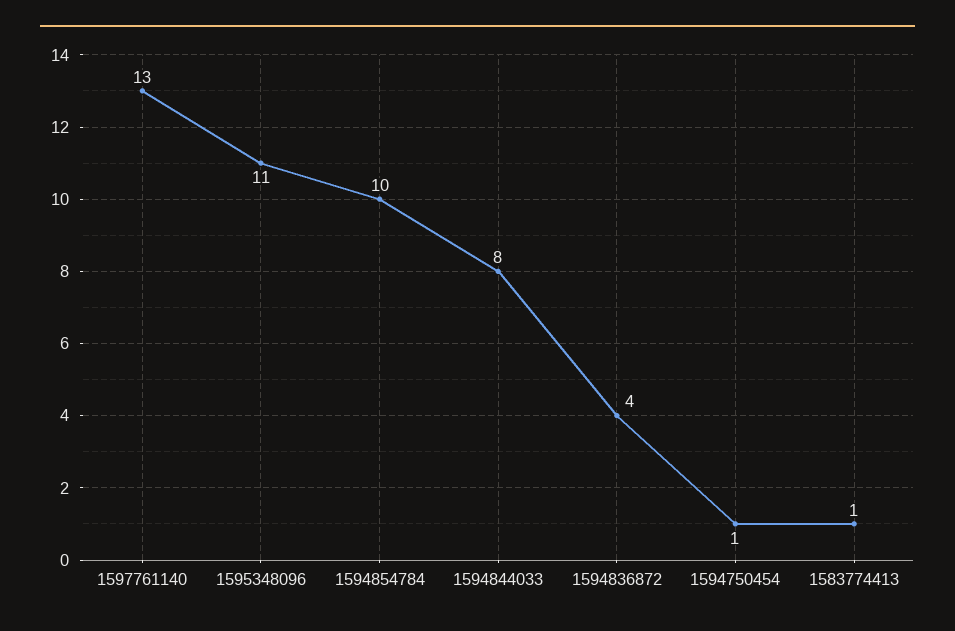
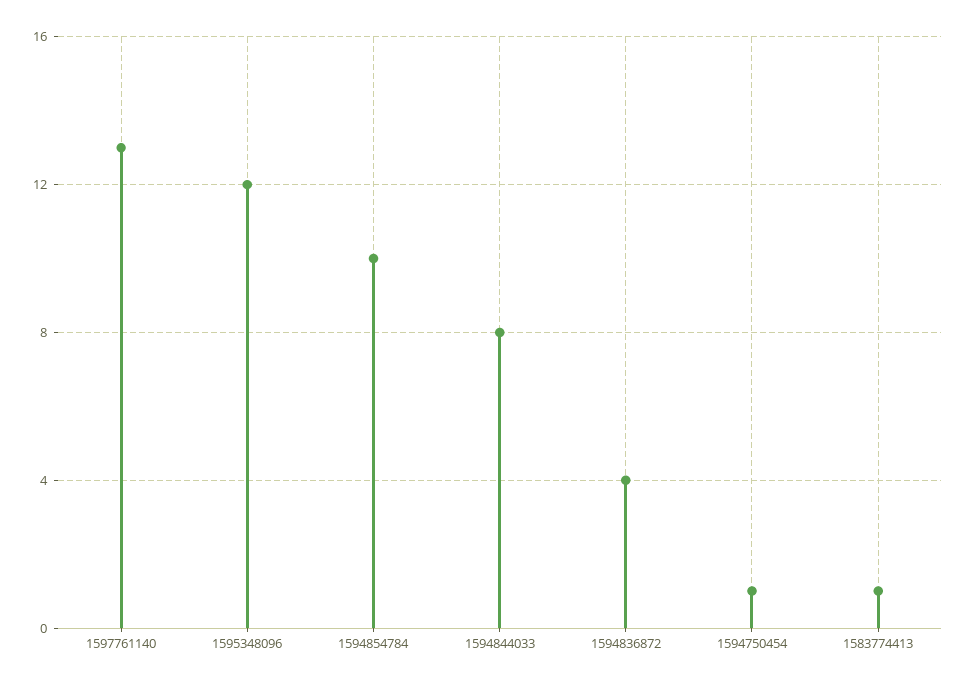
  {
    "1597761140": 13,
-   "1595348096": 11,
+   "1595348096": 12,
    "1594854784": 10,
    "1594844033": 8,
    "1594836872": 4,
    "1594750454": 1,
    "1583774413": 1
  }

